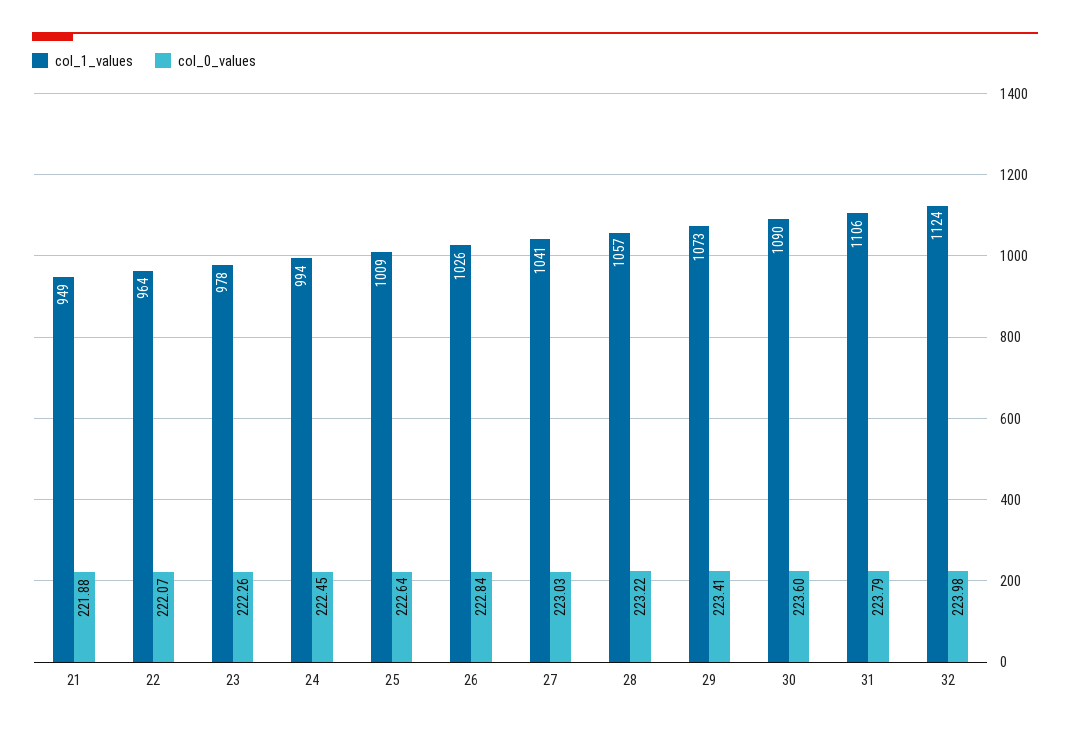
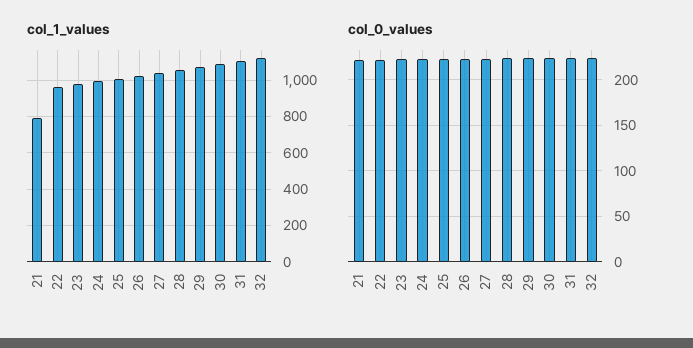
  {
    "col_1_values": {
-     "21": 949,
+     "21": 800,
      "22": 964,
      "23": 978,
      "24": 994,
      "25": 1009,
      "26": 1026,
      "27": 1041,
      "28": 1057,
      "29": 1073,
      "30": 1090,
      "31": 1106,
      "32": 1124
    },
    "col_0_values": {
      "21": 221.88,
      "22": 222.07,
      "23": 222.26,
      "24": 222.45,
      "25": 222.64,
      "26": 222.84,
      "27": 223.03,
      "28": 223.22,
      "29": 223.41,
      "30": 223.6,
      "31": 223.79,
      "32": 223.98
    }
  }

